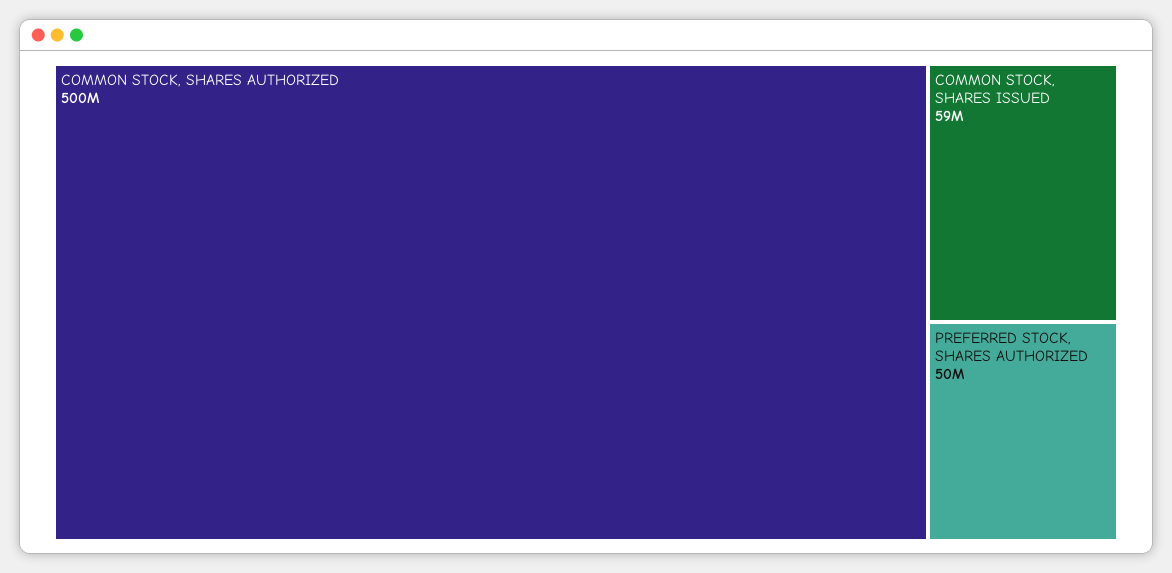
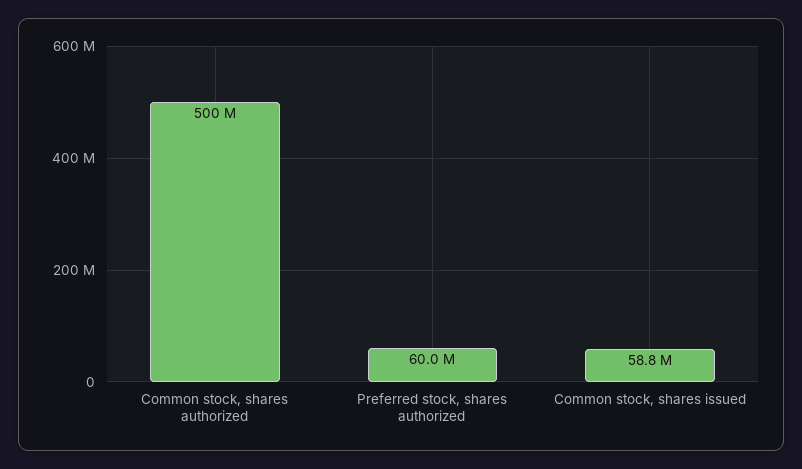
  {
    "COMMON STOCK, SHARES AUTHORIZED": 500000000,
    "COMMON STOCK, SHARES ISSUED": 58800000,
-   "PREFERRED STOCK, SHARES AUTHORIZED": 50000000
+   "PREFERRED STOCK, SHARES AUTHORIZED": 60000000
  }

